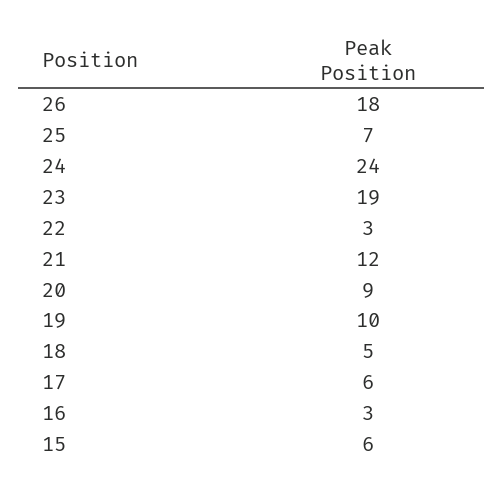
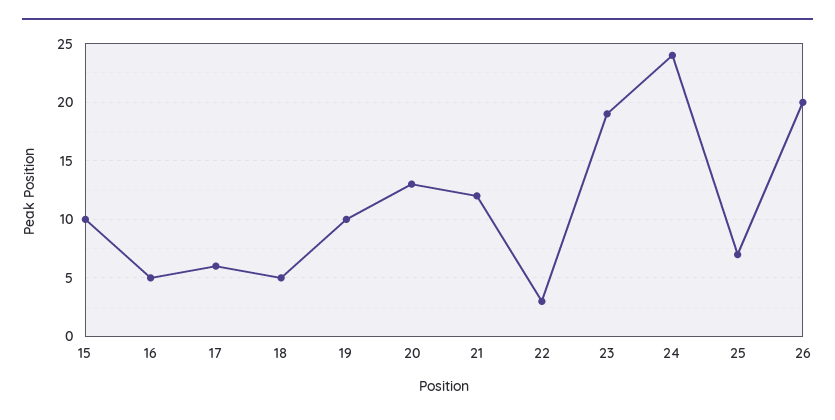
  {
-   "26": 18,
+   "26": 20,
    "25": 7,
    "24": 24,
    "23": 19,
    "22": 3,
    "21": 12,
-   "20": 9,
+   "20": 13,
    "19": 10,
    "18": 5,
    "17": 6,
-   "16": 3,
+   "16": 5,
-   "15": 6
+   "15": 10
  }

